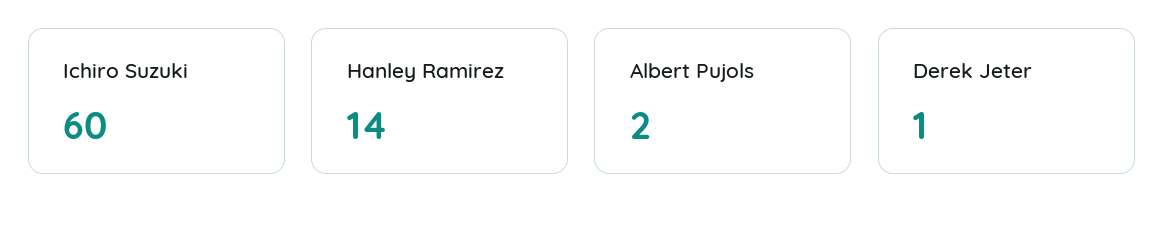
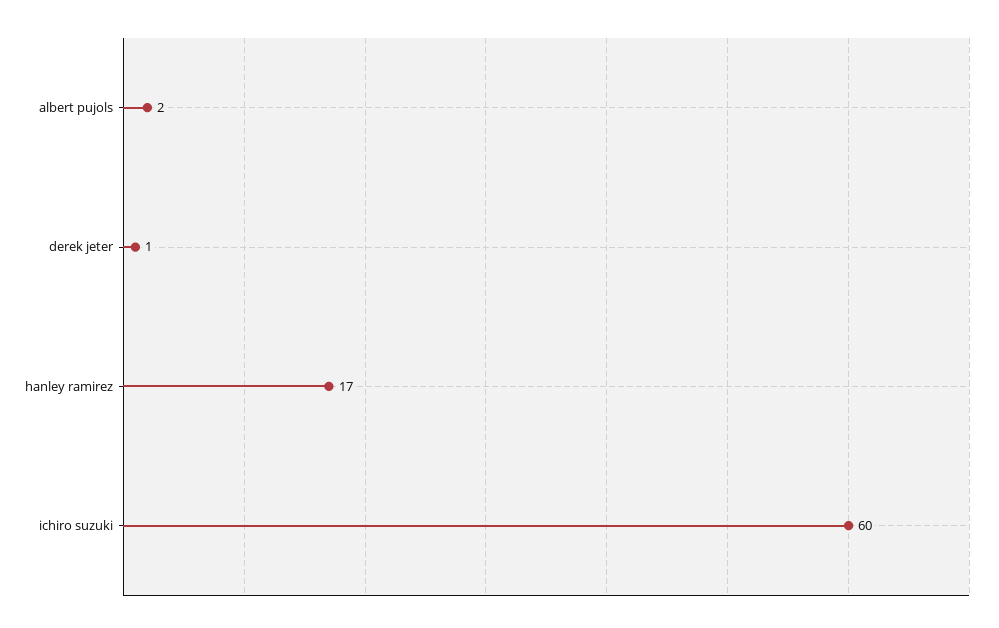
  {
    "Ichiro Suzuki": 60,
-   "Hanley Ramirez": 14,
+   "Hanley Ramirez": 17,
    "Albert Pujols": 2,
    "Derek Jeter": 1
  }

